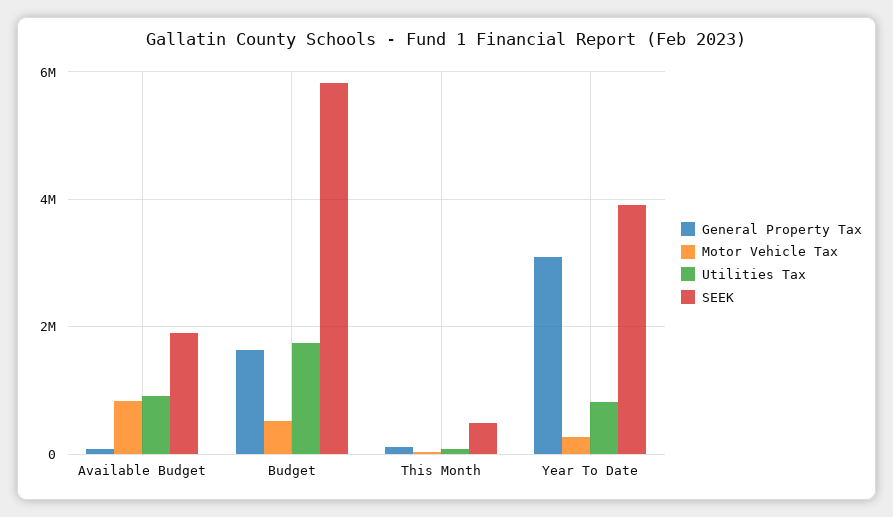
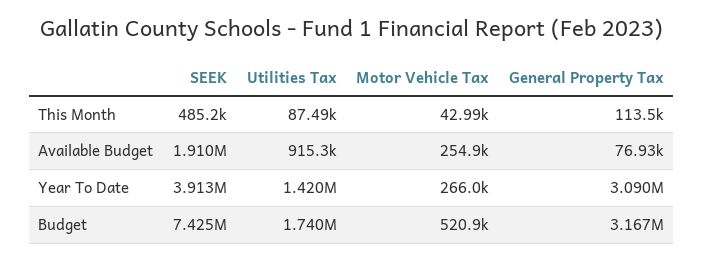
  {
    "General Property Tax": {
      "Available Budget": 76930,
-     "Budget": 1600000,
+     "Budget": 3167000,
      "This Month": 113500,
      "Year To Date": 3090000
    },
    "Motor Vehicle Tax": {
-     "Available Budget": 800000,
+     "Available Budget": 254900,
      "Budget": 520900,
      "This Month": 42990,
      "Year To Date": 266000
    },
    "Utilities Tax": {
      "Available Budget": 915300,
      "Budget": 1740000,
      "This Month": 87490,
-     "Year To Date": 800000
+     "Year To Date": 1420000
    },
    "SEEK": {
      "Available Budget": 1910000,
-     "Budget": 5800000,
+     "Budget": 7425000,
      "This Month": 485200,
      "Year To Date": 3913000
    }
  }

